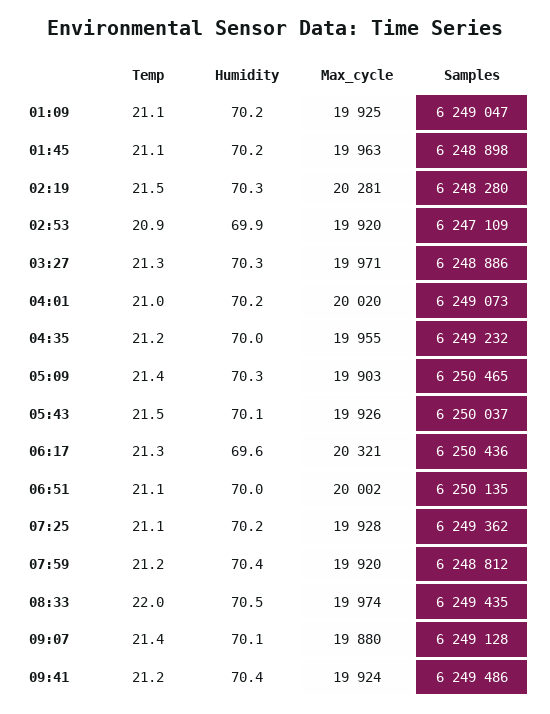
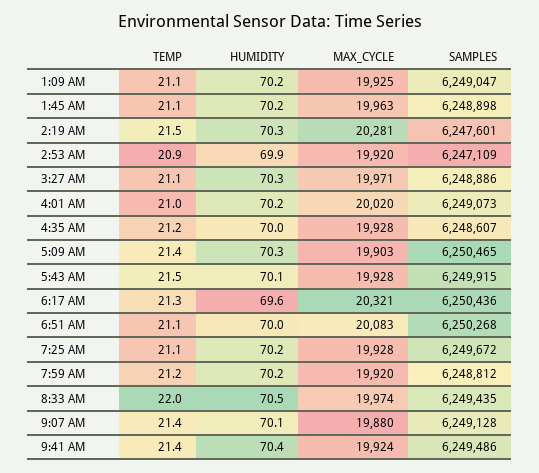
  {
    "Temp": {
      "01:09": 21.1,
      "01:45": 21.1,
      "02:19": 21.5,
      "02:53": 20.9,
-     "03:27": 21.3,
+     "03:27": 21.1,
      "04:01": 21,
      "04:35": 21.2,
      "05:09": 21.4,
      "05:43": 21.5,
      "06:17": 21.3,
      "06:51": 21.1,
      "07:25": 21.1,
      "07:59": 21.2,
      "08:33": 22,
      "09:07": 21.4,
-     "09:41": 21.2
+     "09:41": 21.4
    },
    "Humidity": {
      "01:09": 70.2,
      "01:45": 70.2,
      "02:19": 70.3,
      "02:53": 69.9,
      "03:27": 70.3,
      "04:01": 70.2,
      "04:35": 70,
      "05:09": 70.3,
      "05:43": 70.1,
      "06:17": 69.6,
      "06:51": 70,
      "07:25": 70.2,
-     "07:59": 70.4,
+     "07:59": 70.2,
      "08:33": 70.5,
      "09:07": 70.1,
      "09:41": 70.4
    },
    "Max_cycle": {
      "01:09": 19925,
      "01:45": 19963,
      "02:19": 20281,
      "02:53": 19920,
      "03:27": 19971,
      "04:01": 20020,
-     "04:35": 19955,
+     "04:35": 19928,
      "05:09": 19903,
-     "05:43": 19926,
+     "05:43": 19928,
      "06:17": 20321,
-     "06:51": 20002,
+     "06:51": 20083,
      "07:25": 19928,
      "07:59": 19920,
      "08:33": 19974,
      "09:07": 19880,
      "09:41": 19924
    },
    "Samples": {
      "01:09": 6249047,
      "01:45": 6248898,
-     "02:19": 6248280,
+     "02:19": 6247601,
      "02:53": 6247109,
      "03:27": 6248886,
      "04:01": 6249073,
-     "04:35": 6249232,
+     "04:35": 6248607,
      "05:09": 6250465,
-     "05:43": 6250037,
+     "05:43": 6249915,
      "06:17": 6250436,
-     "06:51": 6250135,
+     "06:51": 6250268,
-     "07:25": 6249362,
+     "07:25": 6249672,
      "07:59": 6248812,
      "08:33": 6249435,
      "09:07": 6249128,
      "09:41": 6249486
    }
  }

